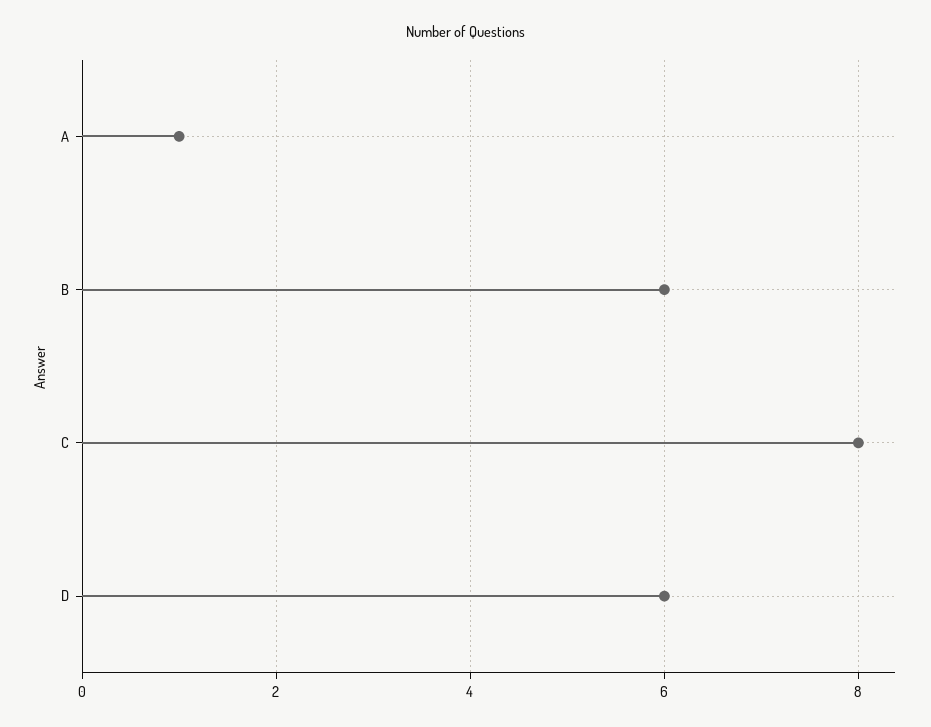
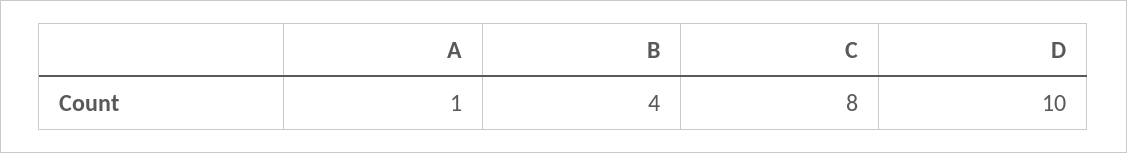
  {
    "A": 1,
-   "B": 6,
+   "B": 4,
    "C": 8,
-   "D": 6
+   "D": 10
  }

